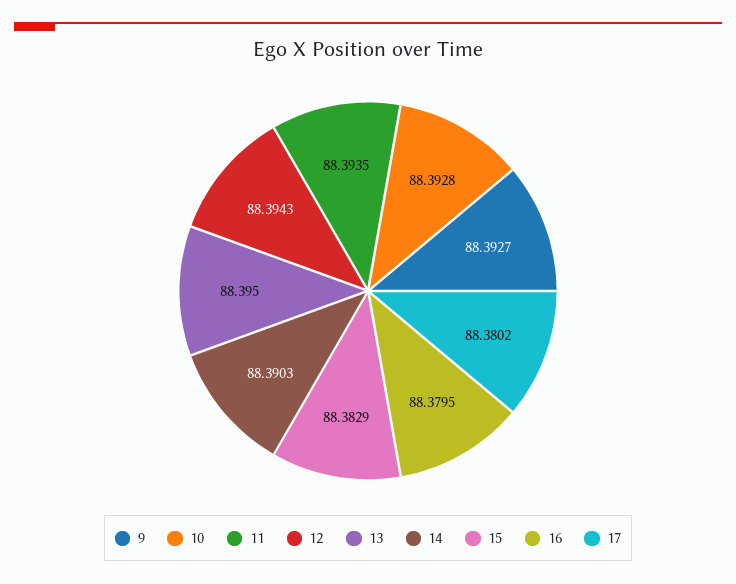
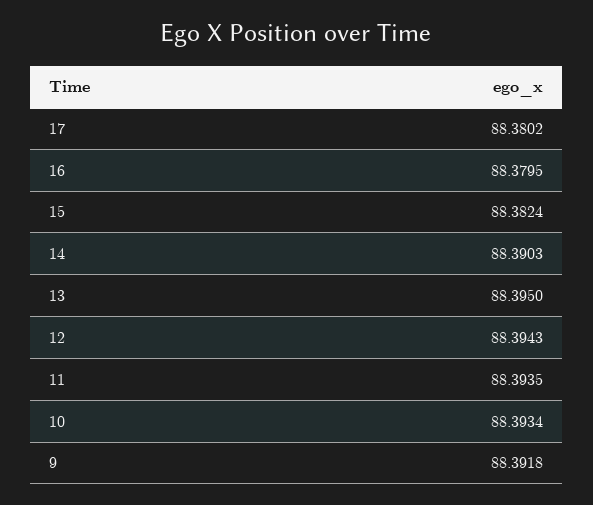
  {
-   "9": 88.3927,
+   "9": 88.3918,
-   "10": 88.3928,
+   "10": 88.3934,
    "11": 88.3935,
    "12": 88.3943,
    "13": 88.395,
    "14": 88.3903,
-   "15": 88.3829,
+   "15": 88.3824,
    "16": 88.3795,
    "17": 88.3802
  }

